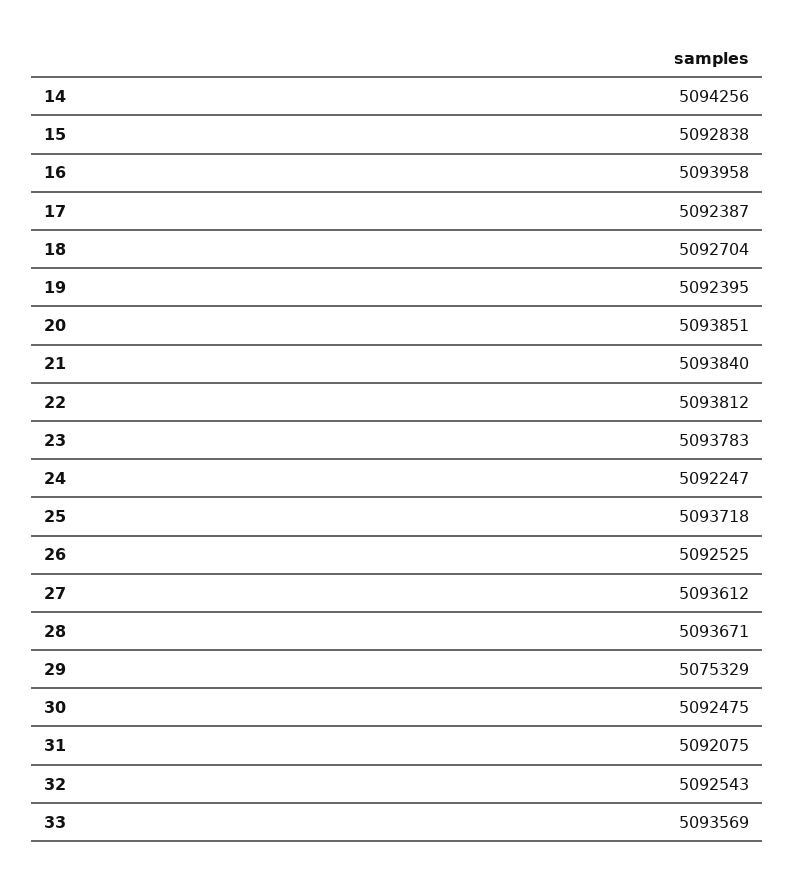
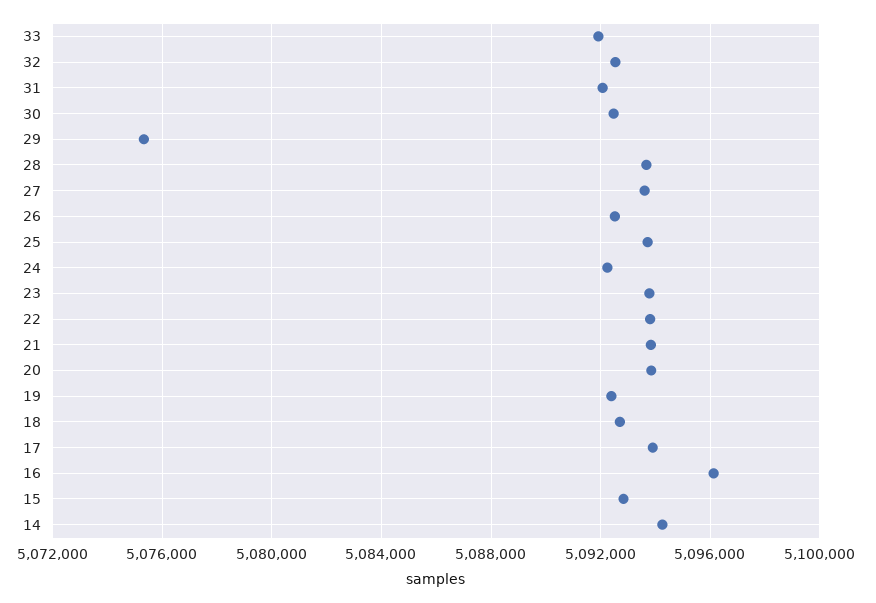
  {
    "14": 5094256,
    "15": 5092838,
-   "16": 5093958,
+   "16": 5096000,
-   "17": 5092387,
+   "17": 5094000,
    "18": 5092704,
    "19": 5092395,
    "20": 5093851,
    "21": 5093840,
    "22": 5093812,
    "23": 5093783,
    "24": 5092247,
    "25": 5093718,
    "26": 5092525,
    "27": 5093612,
    "28": 5093671,
    "29": 5075329,
    "30": 5092475,
    "31": 5092075,
    "32": 5092543,
-   "33": 5093569
+   "33": 5092000
  }

